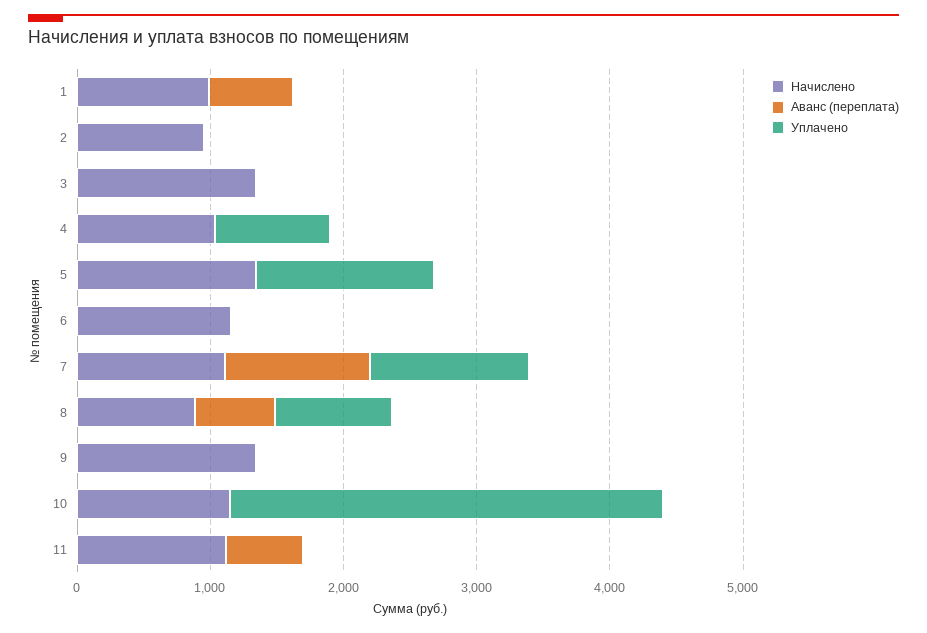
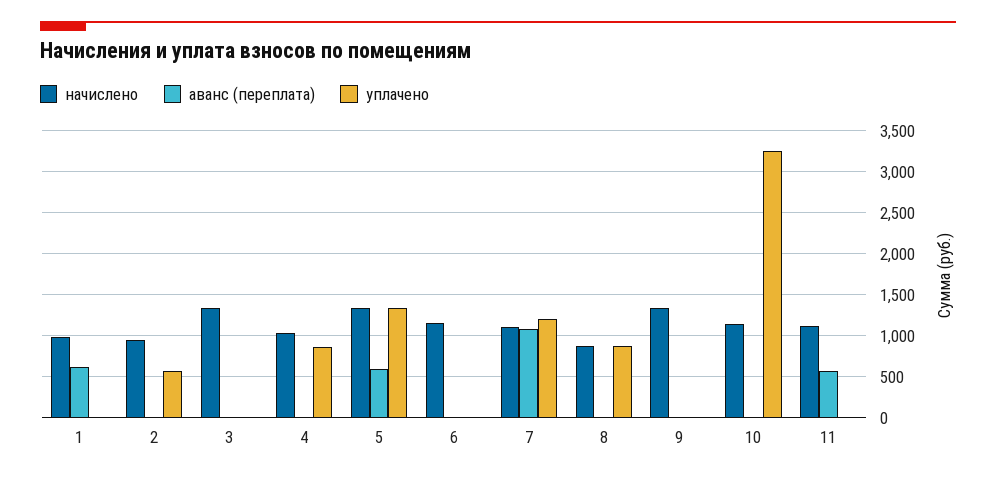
  {
    "Начислено": {
      "1": 1000,
      "2": 900,
      "3": 1300,
      "4": 1000,
      "5": 1300,
      "6": 1200,
      "7": 1100,
      "8": 900,
      "9": 1300,
      "10": 1100,
      "11": 1100
    },
    "Аванс (переплата)": {
      "1": 600,
      "2": 0,
      "3": 0,
      "4": 0,
-     "5": 0,
+     "5": 600,
      "6": 0,
      "7": 1100,
-     "8": 600,
+     "8": 0,
      "9": 0,
      "10": 0,
      "11": 600
    },
    "Уплачено": {
      "1": 0,
-     "2": 0,
+     "2": 600,
      "3": 0,
      "4": 900,
      "5": 1300,
      "6": 0,
      "7": 1200,
      "8": 900,
      "9": 0,
      "10": 3300,
      "11": 0
    }
  }

